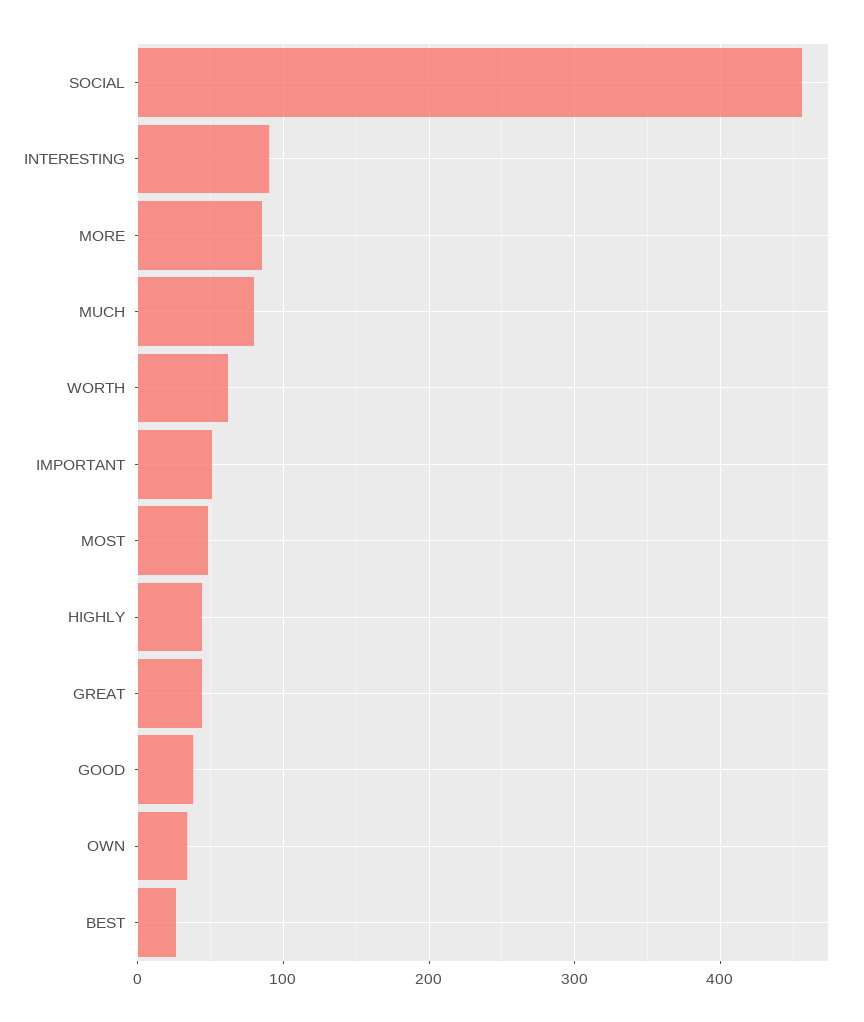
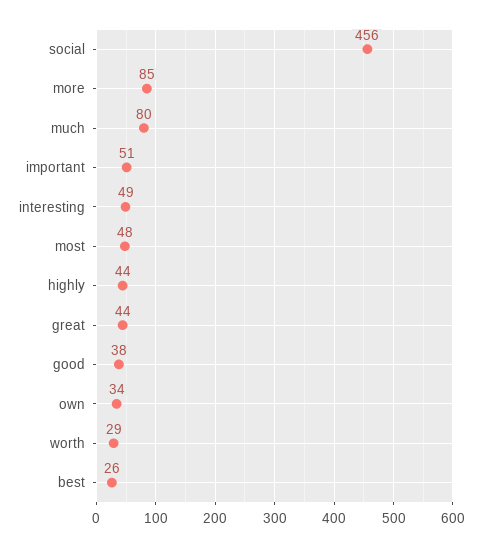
  {
    "SOCIAL": 456,
-   "INTERESTING": 90,
+   "INTERESTING": 49,
    "MORE": 85,
    "MUCH": 80,
-   "WORTH": 60,
+   "WORTH": 29,
    "IMPORTANT": 51,
    "MOST": 48,
    "HIGHLY": 44,
    "GREAT": 44,
    "GOOD": 38,
    "OWN": 34,
    "BEST": 26
  }

